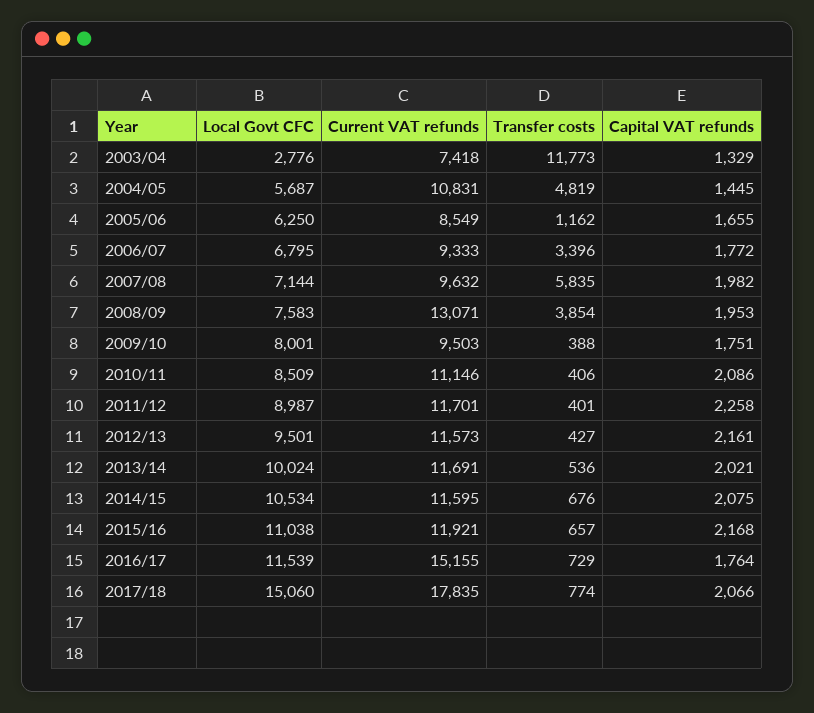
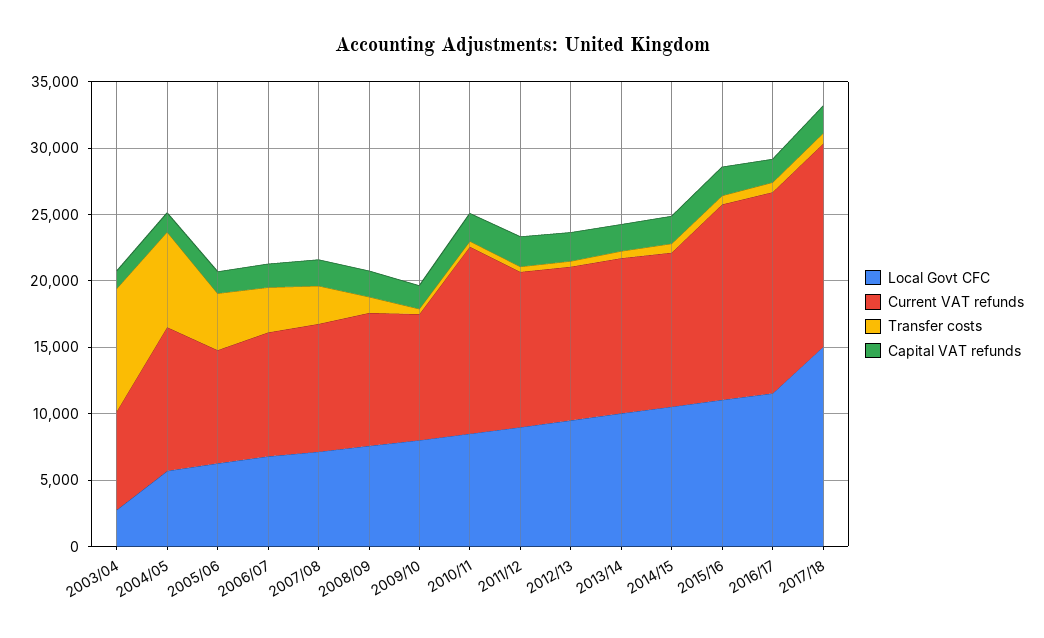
  {
    "Local Govt CFC": {
      "2003/04": 2776,
      "2004/05": 5687,
      "2005/06": 6250,
      "2006/07": 6795,
      "2007/08": 7144,
      "2008/09": 7583,
      "2009/10": 8001,
      "2010/11": 8509,
      "2011/12": 8987,
      "2012/13": 9501,
      "2013/14": 10024,
      "2014/15": 10534,
      "2015/16": 11038,
      "2016/17": 11539,
      "2017/18": 15060
    },
    "Current VAT refunds": {
      "2003/04": 7418,
      "2004/05": 10831,
      "2005/06": 8549,
      "2006/07": 9333,
      "2007/08": 9632,
-     "2008/09": 13071,
+     "2008/09": 10000,
      "2009/10": 9503,
-     "2010/11": 11146,
+     "2010/11": 14000,
      "2011/12": 11701,
      "2012/13": 11573,
      "2013/14": 11691,
      "2014/15": 11595,
-     "2015/16": 11921,
+     "2015/16": 15000,
      "2016/17": 15155,
-     "2017/18": 17835
+     "2017/18": 15000
    },
    "Transfer costs": {
-     "2003/04": 11773,
+     "2003/04": 9000,
-     "2004/05": 4819,
+     "2004/05": 7000,
-     "2005/06": 1162,
+     "2005/06": 4000,
      "2006/07": 3396,
-     "2007/08": 5835,
+     "2007/08": 3000,
-     "2008/09": 3854,
+     "2008/09": 1000,
      "2009/10": 388,
      "2010/11": 406,
      "2011/12": 401,
      "2012/13": 427,
      "2013/14": 536,
      "2014/15": 676,
      "2015/16": 657,
      "2016/17": 729,
      "2017/18": 774
    },
    "Capital VAT refunds": {
      "2003/04": 1329,
      "2004/05": 1445,
      "2005/06": 1655,
      "2006/07": 1772,
      "2007/08": 1982,
      "2008/09": 1953,
      "2009/10": 1751,
      "2010/11": 2086,
      "2011/12": 2258,
      "2012/13": 2161,
      "2013/14": 2021,
      "2014/15": 2075,
      "2015/16": 2168,
      "2016/17": 1764,
      "2017/18": 2066
    }
  }

